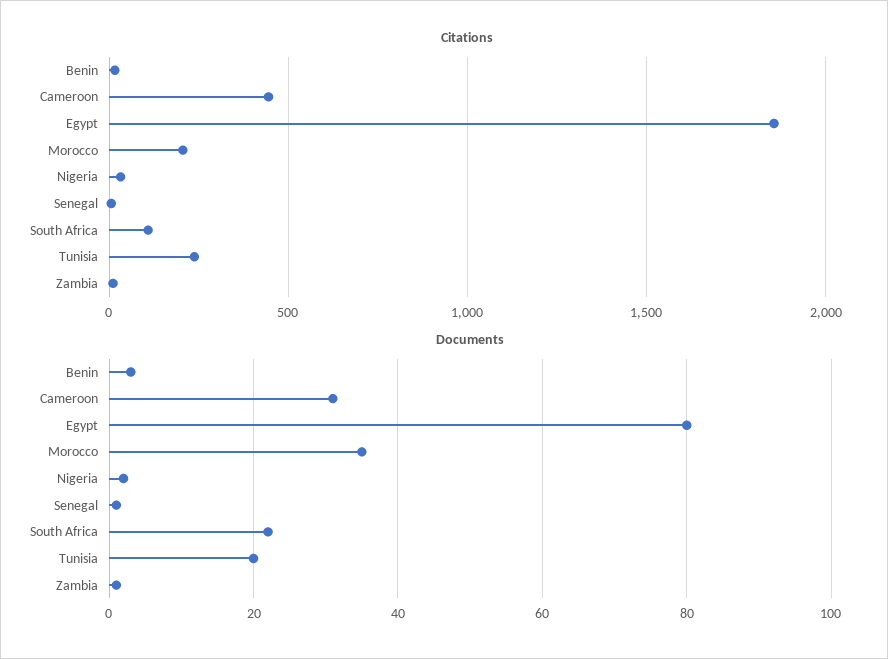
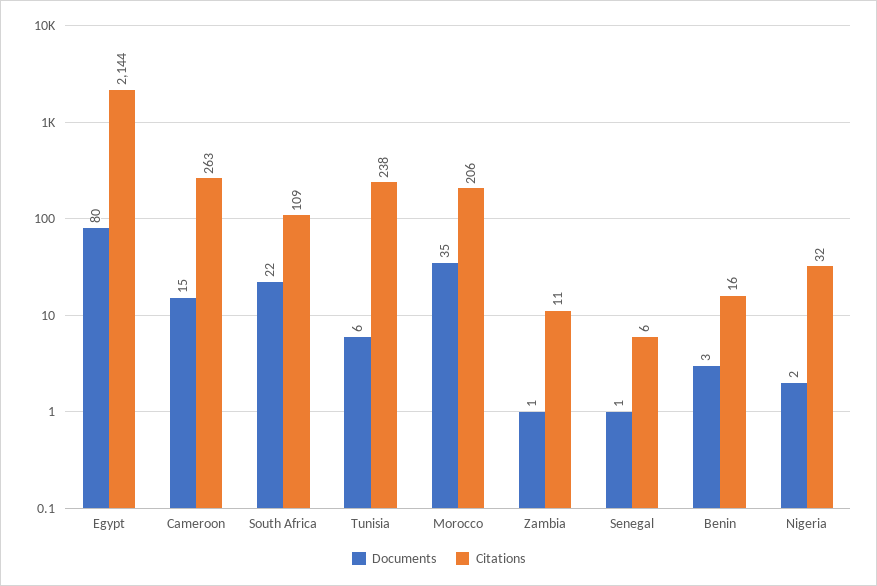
  {
    "Citations": {
      "Benin": 16,
-     "Cameroon": 450,
+     "Cameroon": 263,
-     "Egypt": 1850,
+     "Egypt": 2144,
      "Morocco": 206,
      "Nigeria": 32,
      "Senegal": 6,
      "South Africa": 109,
      "Tunisia": 238,
      "Zambia": 11
    },
    "Documents": {
      "Benin": 3,
-     "Cameroon": 30,
+     "Cameroon": 15,
      "Egypt": 80,
      "Morocco": 35,
      "Nigeria": 2,
      "Senegal": 1,
      "South Africa": 22,
-     "Tunisia": 20,
+     "Tunisia": 6,
      "Zambia": 1
    }
  }

